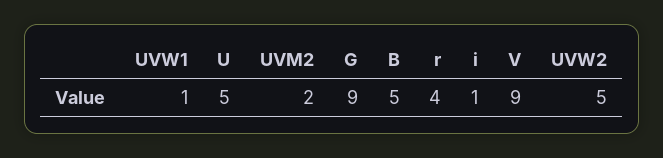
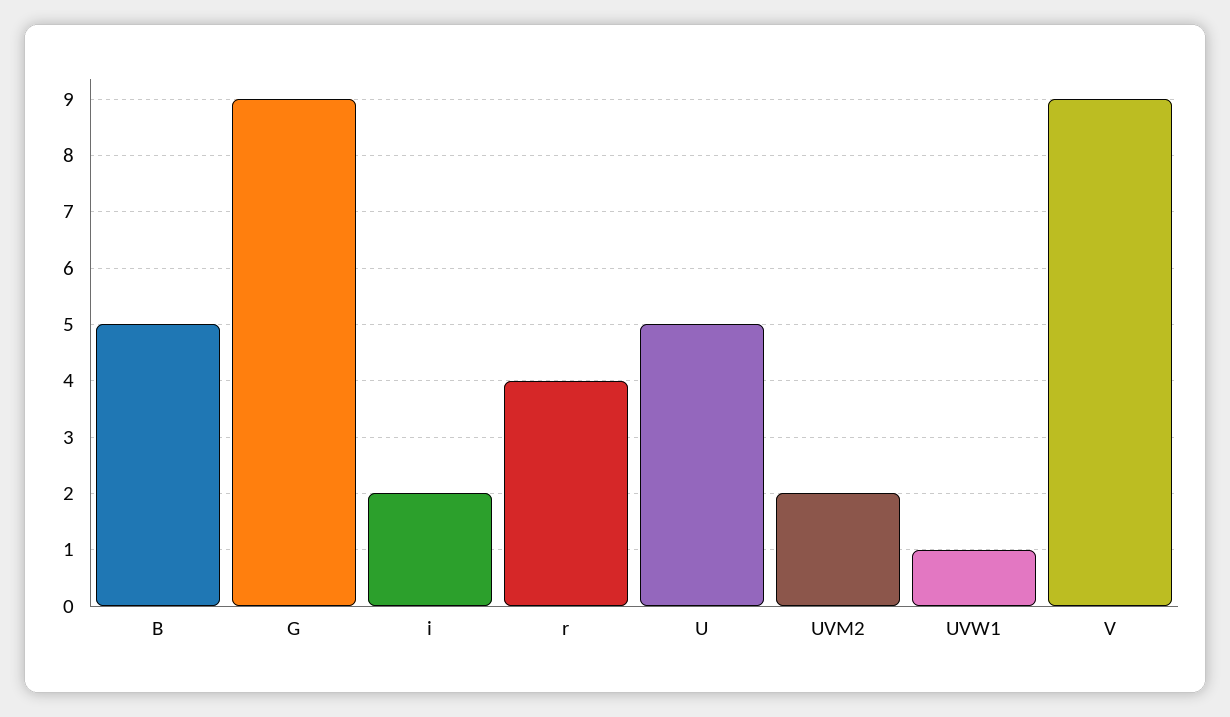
  {
    "UVW1": 1,
    "U": 5,
    "UVM2": 2,
    "G": 9,
    "B": 5,
    "r": 4,
-   "i": 1,
+   "i": 2,
-   "V": 9,
+   "V": 9
-   "UVW2": 5
  }

